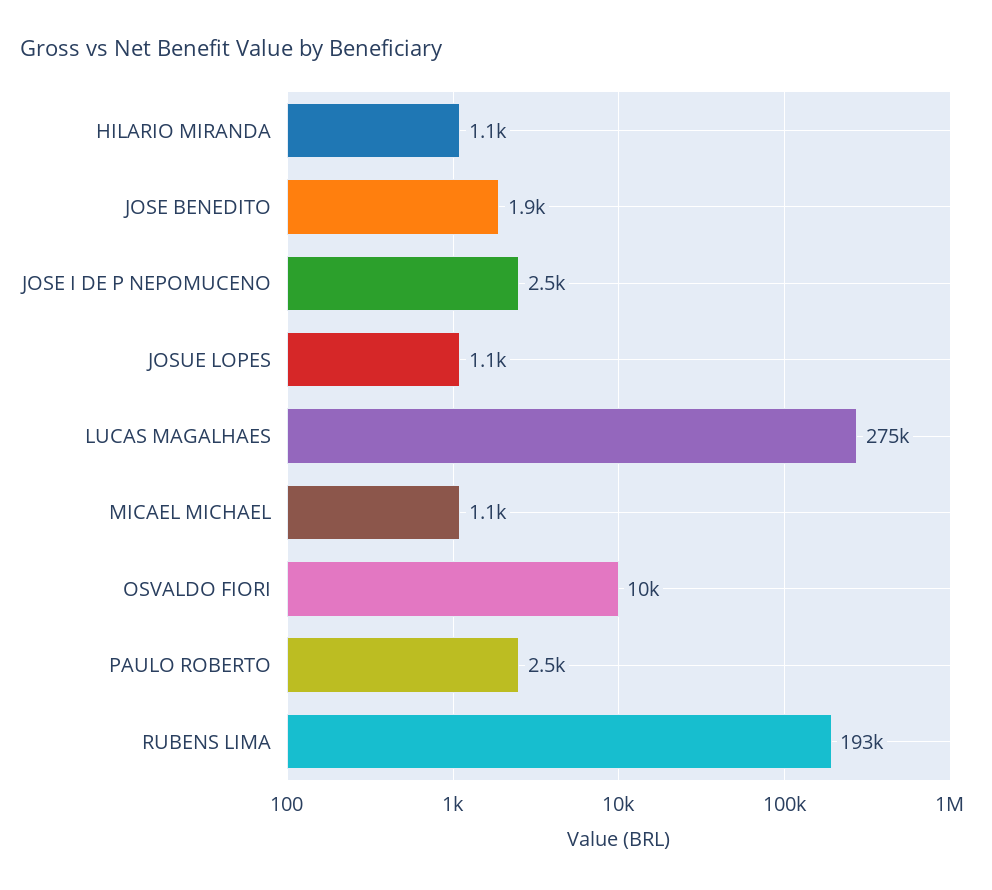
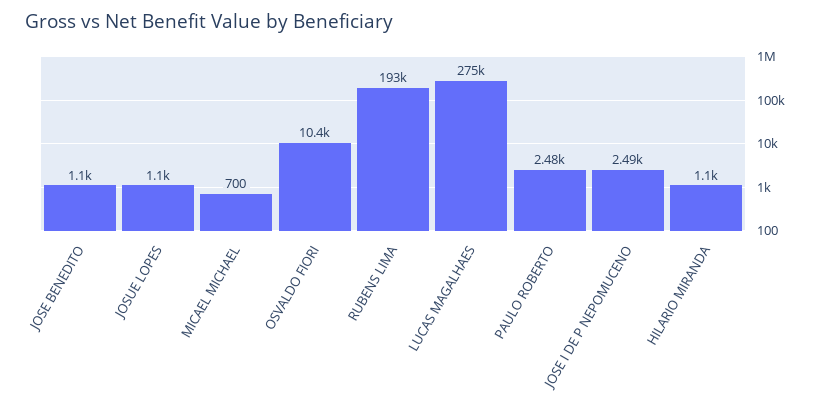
  {
    "HILARIO MIRANDA": 1100,
-   "JOSE BENEDITO": 1900,
+   "JOSE BENEDITO": 1100,
    "JOSE I DE P NEPOMUCENO": 2490,
    "JOSUE LOPES": 1100,
    "LUCAS MAGALHAES": 275000,
-   "MICAEL MICHAEL": 1100,
+   "MICAEL MICHAEL": 700,
    "OSVALDO FIORI": 10400,
    "PAULO ROBERTO": 2480,
    "RUBENS LIMA": 193000
  }

